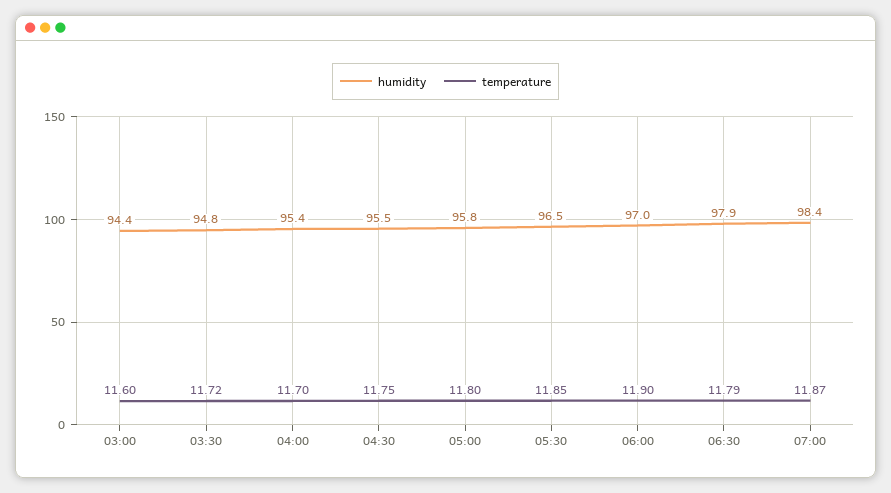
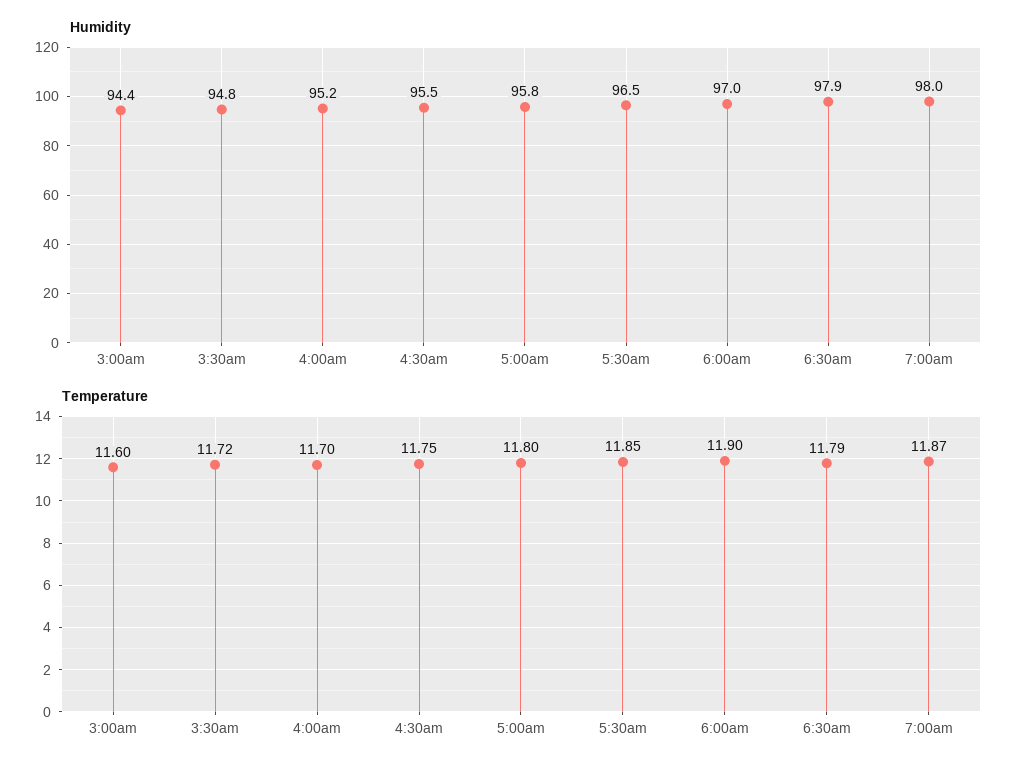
  {
    "humidity": {
      "03:00": 94.4,
      "03:30": 94.8,
-     "04:00": 95.4,
+     "04:00": 95.2,
      "04:30": 95.5,
      "05:00": 95.8,
      "05:30": 96.5,
      "06:00": 97,
      "06:30": 97.9,
-     "07:00": 98.4
+     "07:00": 98
    },
    "temperature": {
      "03:00": 11.6,
      "03:30": 11.72,
      "04:00": 11.7,
      "04:30": 11.75,
      "05:00": 11.8,
      "05:30": 11.85,
      "06:00": 11.9,
      "06:30": 11.79,
      "07:00": 11.87
    }
  }

